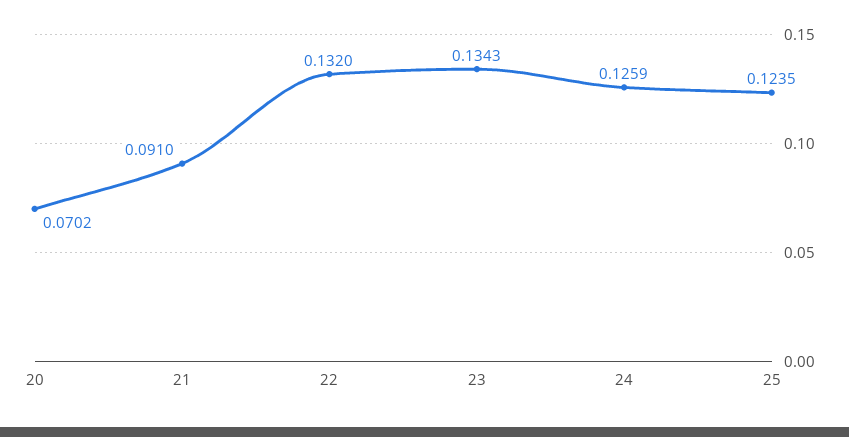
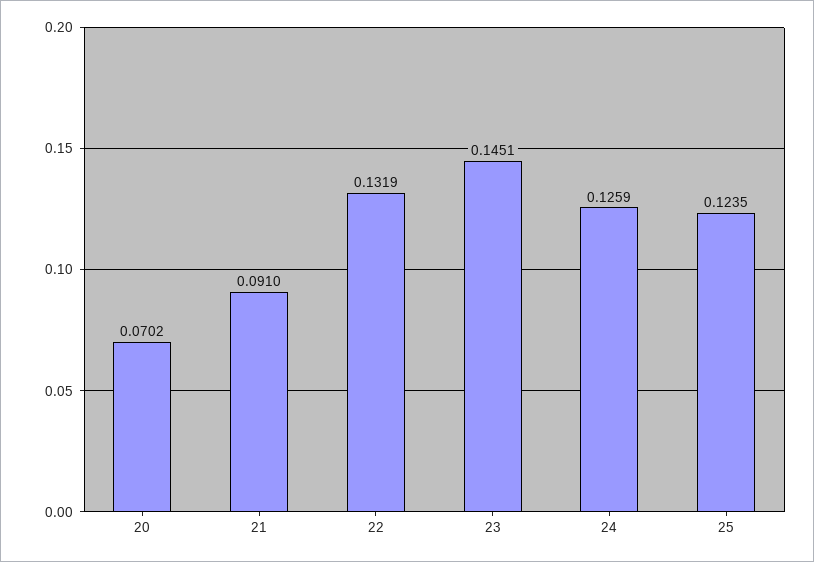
  {
    "20": 0.0702,
    "21": 0.091,
-   "22": 0.132,
+   "22": 0.1319,
-   "23": 0.1343,
+   "23": 0.1451,
    "24": 0.1259,
    "25": 0.1235
  }

